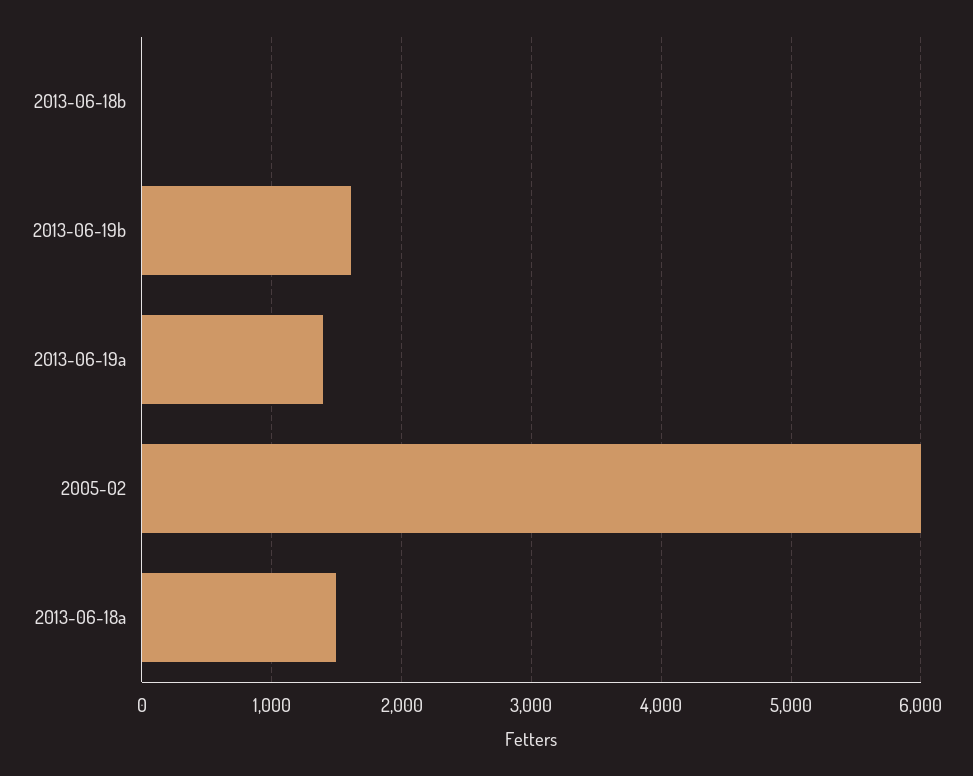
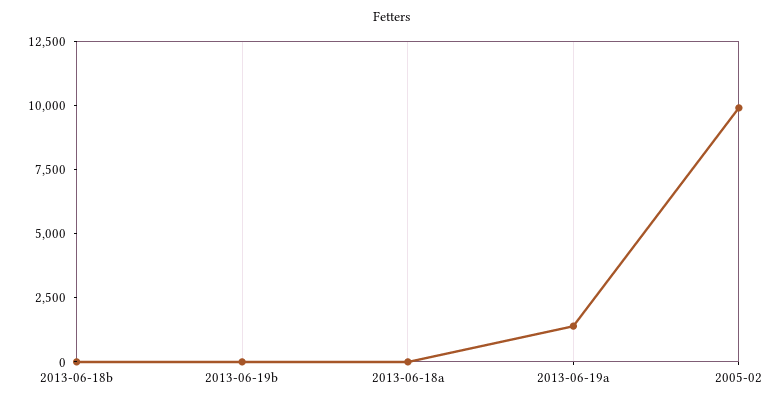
  {
    "2013-06-18b": 0,
-   "2013-06-19b": 1600,
+   "2013-06-19b": 0,
    "2013-06-19a": 1400,
-   "2005-02": 6000,
+   "2005-02": 10000,
-   "2013-06-18a": 1500
+   "2013-06-18a": 0
  }

